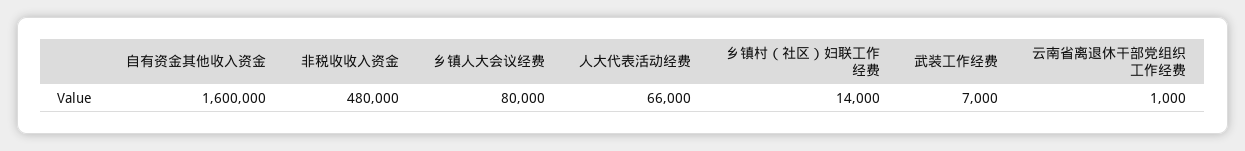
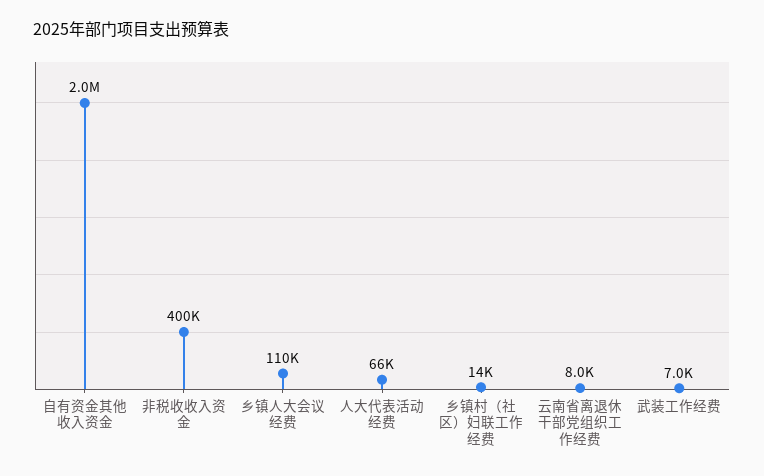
  {
-   "自有资金其他收入资金": 1600000,
+   "自有资金其他收入资金": 2000000,
-   "非税收收入资金": 480000,
+   "非税收收入资金": 400000,
-   "乡镇人大会议经费": 80000,
+   "乡镇人大会议经费": 110000,
    "人大代表活动经费": 66000,
    "乡镇村（社区）妇联工作经费": 14000,
    "武装工作经费": 7000,
-   "云南省离退休干部党组织工作经费": 1000
+   "云南省离退休干部党组织工作经费": 8000
  }

